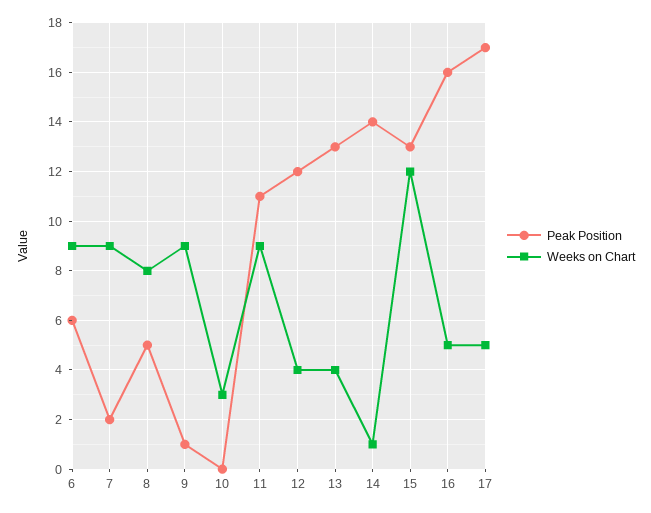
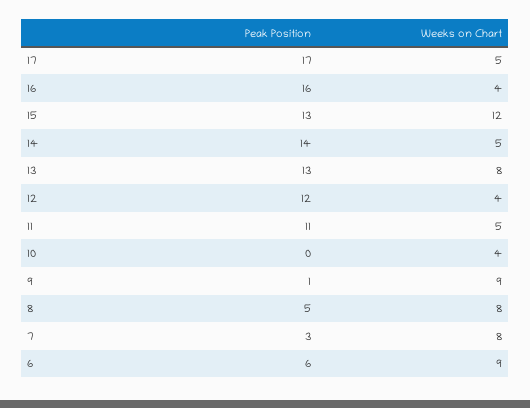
  {
    "Peak Position": {
      "6": 6,
-     "7": 2,
+     "7": 3,
      "8": 5,
      "9": 1,
      "10": 0,
      "11": 11,
      "12": 12,
      "13": 13,
      "14": 14,
      "15": 13,
      "16": 16,
      "17": 17
    },
    "Weeks on Chart": {
      "6": 9,
-     "7": 9,
+     "7": 8,
      "8": 8,
      "9": 9,
-     "10": 3,
+     "10": 4,
-     "11": 9,
+     "11": 5,
      "12": 4,
-     "13": 4,
+     "13": 8,
-     "14": 1,
+     "14": 5,
      "15": 12,
-     "16": 5,
+     "16": 4,
      "17": 5
    }
  }

